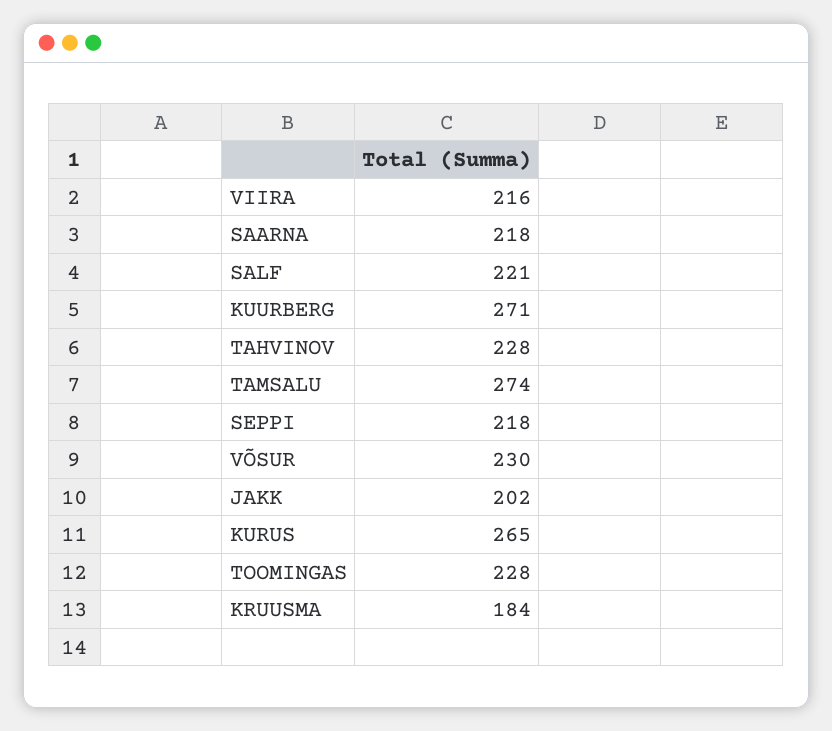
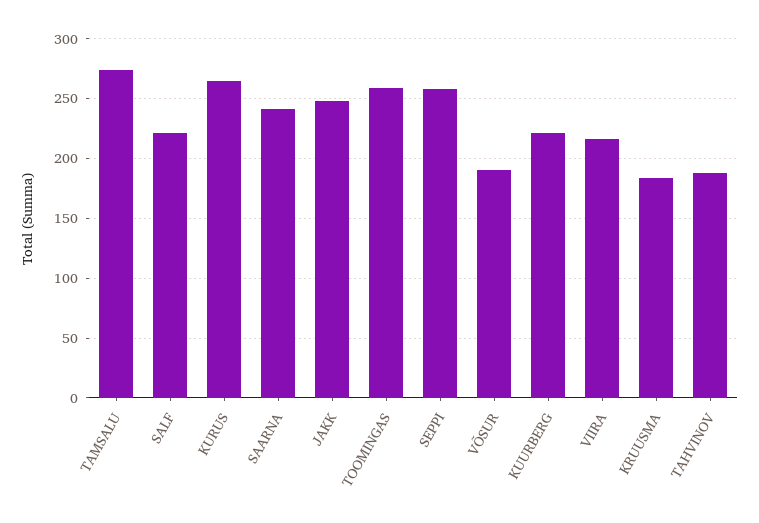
  {
    "VIIRA": 216,
-   "SAARNA": 218,
+   "SAARNA": 240,
    "SALF": 221,
-   "KUURBERG": 271,
+   "KUURBERG": 220,
-   "TAHVINOV": 228,
+   "TAHVINOV": 190,
    "TAMSALU": 274,
-   "SEPPI": 218,
+   "SEPPI": 260,
-   "VÕSUR": 230,
+   "VÕSUR": 190,
-   "JAKK": 202,
+   "JAKK": 250,
    "KURUS": 265,
-   "TOOMINGAS": 228,
+   "TOOMINGAS": 260,
    "KRUUSMA": 184
  }

